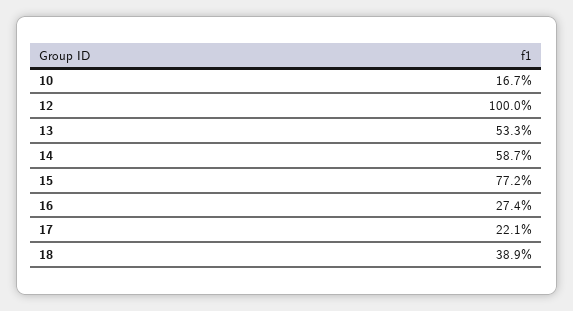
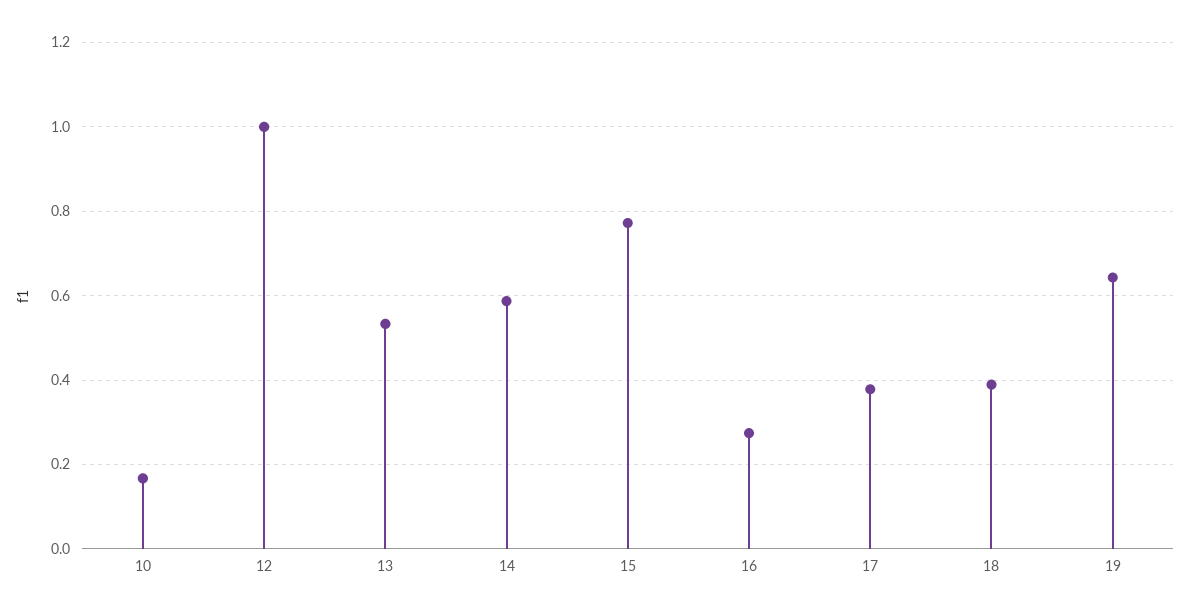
  {
    "10": 0.167,
    "12": 1,
    "13": 0.533,
    "14": 0.587,
    "15": 0.772,
    "16": 0.274,
-   "17": 0.221,
+   "17": 0.38,
-   "18": 0.389
+   "18": 0.389,
+   "19": 0.64
  }

